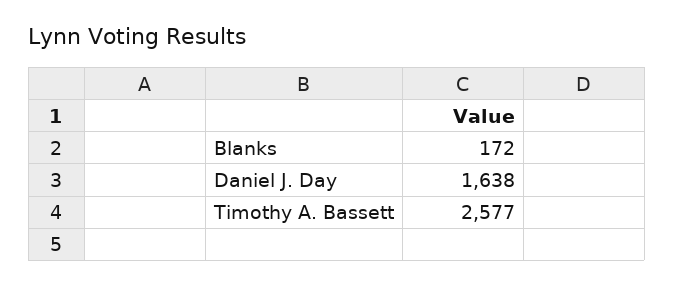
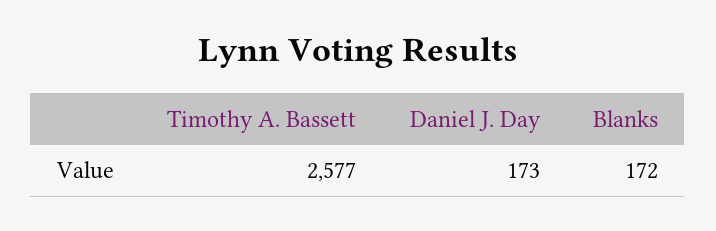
  {
    "Blanks": 172,
-   "Daniel J. Day": 1638,
+   "Daniel J. Day": 173,
    "Timothy A. Bassett": 2577
  }

